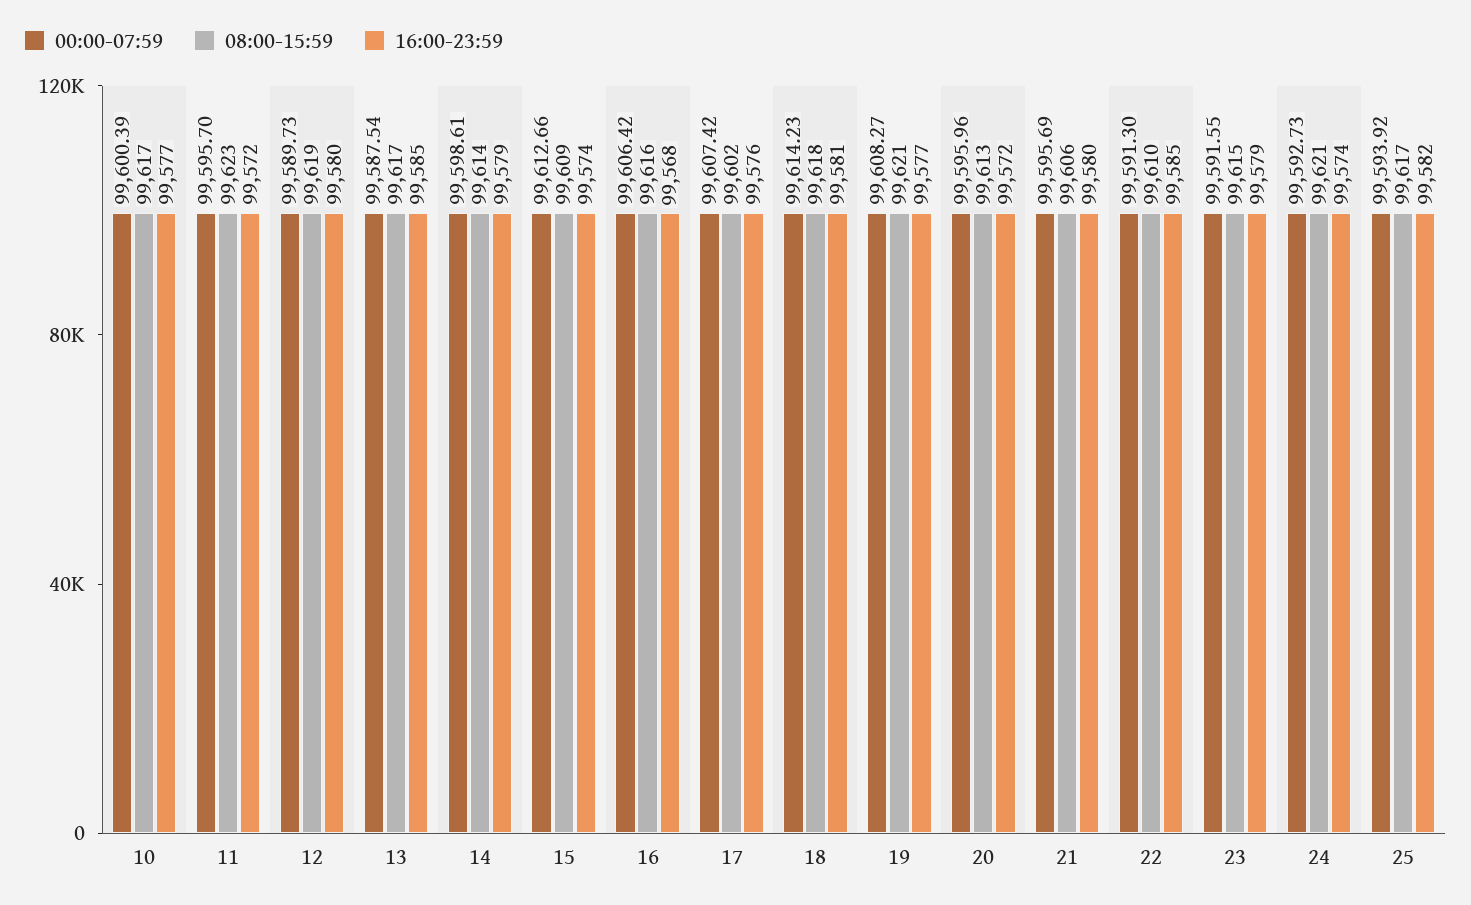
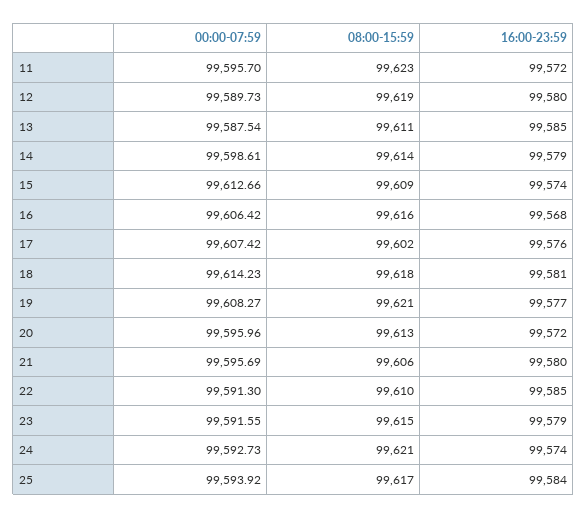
  {
    "00:00-07:59": {
-     "10": 99600.39,
      "11": 99595.7,
      "12": 99589.73,
      "13": 99587.54,
      "14": 99598.61,
      "15": 99612.66,
      "16": 99606.42,
      "17": 99607.42,
      "18": 99614.23,
      "19": 99608.27,
      "20": 99595.96,
      "21": 99595.69,
      "22": 99591.3,
      "23": 99591.55,
      "24": 99592.73,
      "25": 99593.92
    },
    "08:00-15:59": {
-     "10": 99617,
      "11": 99623,
      "12": 99619,
-     "13": 99617,
+     "13": 99611,
      "14": 99614,
      "15": 99609,
      "16": 99616,
      "17": 99602,
      "18": 99618,
      "19": 99621,
      "20": 99613,
      "21": 99606,
      "22": 99610,
      "23": 99615,
      "24": 99621,
      "25": 99617
    },
    "16:00-23:59": {
-     "10": 99577,
      "11": 99572,
      "12": 99580,
      "13": 99585,
      "14": 99579,
      "15": 99574,
      "16": 99568,
      "17": 99576,
      "18": 99581,
      "19": 99577,
      "20": 99572,
      "21": 99580,
      "22": 99585,
      "23": 99579,
      "24": 99574,
-     "25": 99582
+     "25": 99584
    }
  }

